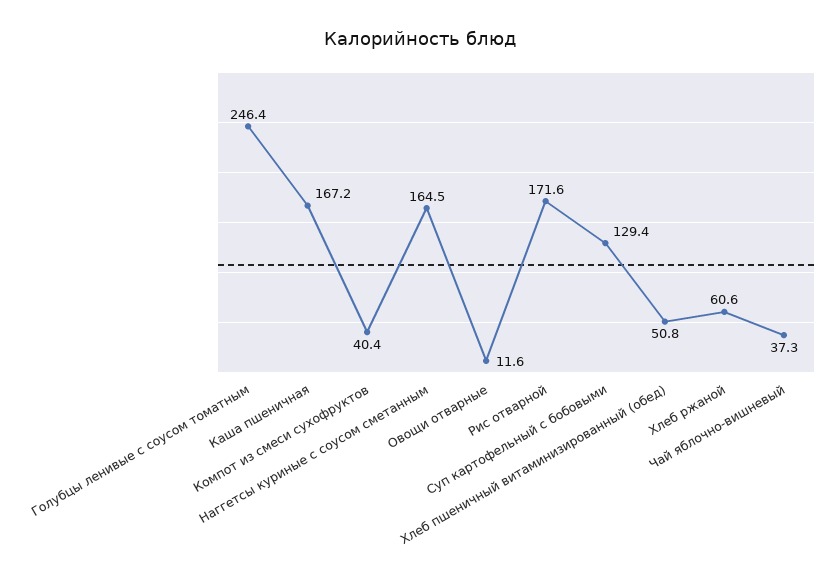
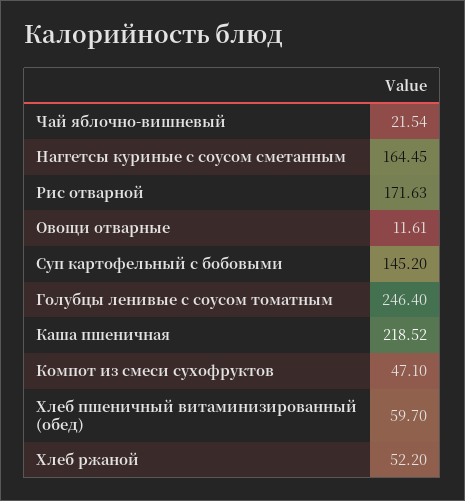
  {
    "Голубцы ленивые с соусом томатным": 246.4,
-   "Каша пшеничная": 167.2,
+   "Каша пшеничная": 218.52,
-   "Компот из смеси сухофруктов": 40.4,
+   "Компот из смеси сухофруктов": 47.1,
    "Наггетсы куриные с соусом сметанным": 164.45,
    "Овощи отварные": 11.61,
    "Рис отварной": 171.63,
-   "Суп картофельный с бобовыми": 129.4,
+   "Суп картофельный с бобовыми": 145.2,
-   "Хлеб пшеничный витаминизированный (обед)": 50.8,
+   "Хлеб пшеничный витаминизированный (обед)": 59.7,
-   "Хлеб ржаной": 60.6,
+   "Хлеб ржаной": 52.2,
-   "Чай яблочно-вишневый": 37.3
+   "Чай яблочно-вишневый": 21.54
  }

